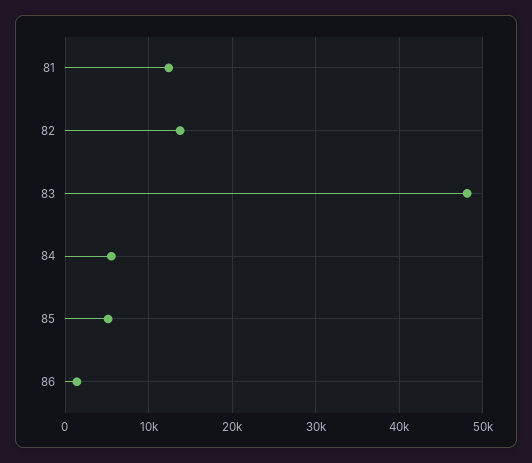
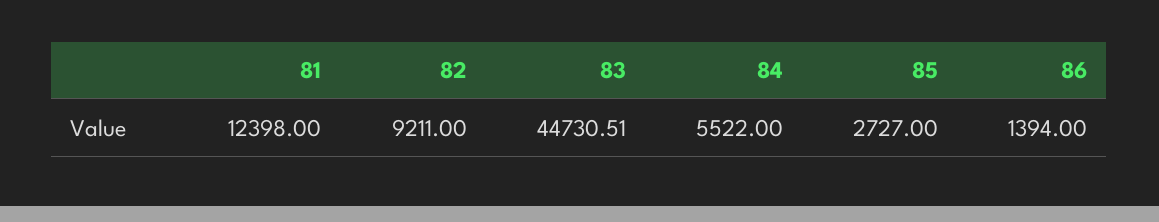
  {
    "81": 12398,
-   "82": 14000,
+   "82": 9211,
-   "83": 48000,
+   "83": 44730.51,
    "84": 5522,
-   "85": 5000,
+   "85": 2727,
    "86": 1394
  }

